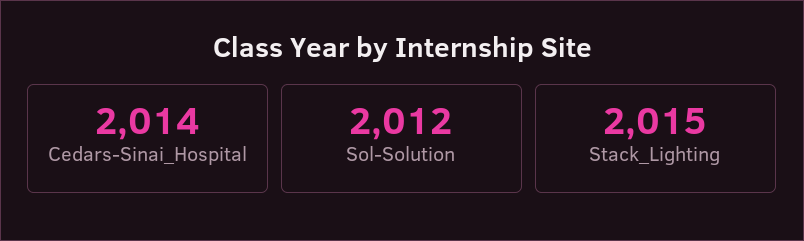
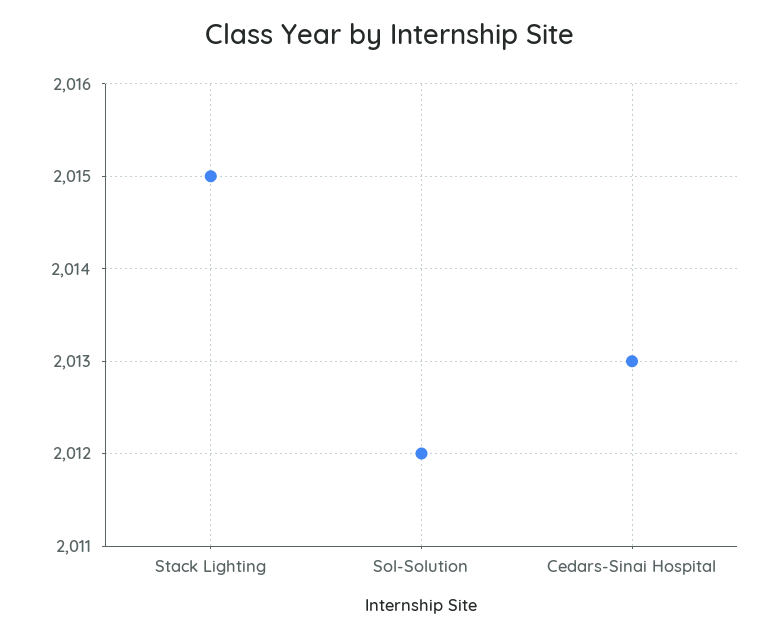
  {
-   "Cedars-Sinai_Hospital": 2014,
+   "Cedars-Sinai_Hospital": 2013,
    "Sol-Solution": 2012,
    "Stack_Lighting": 2015
  }

